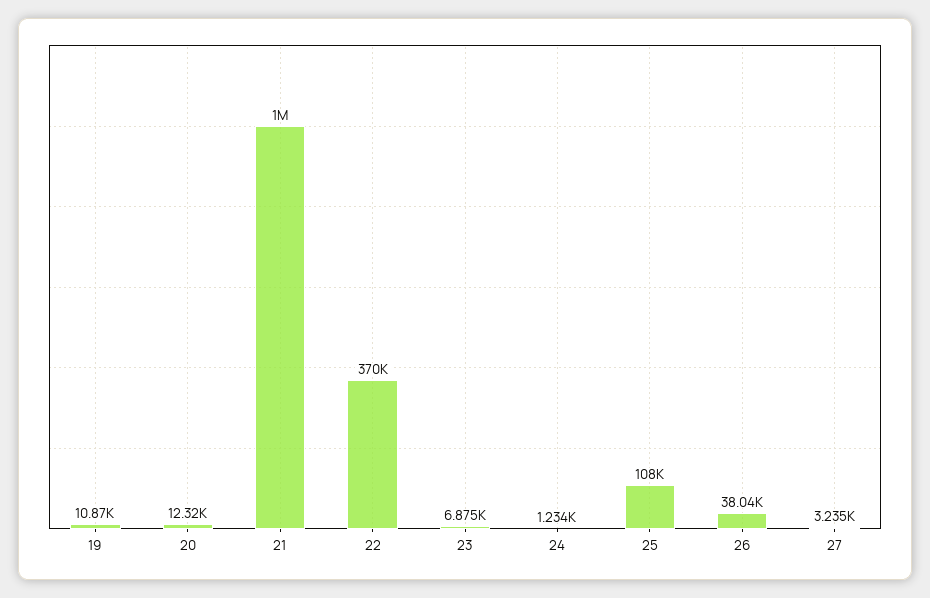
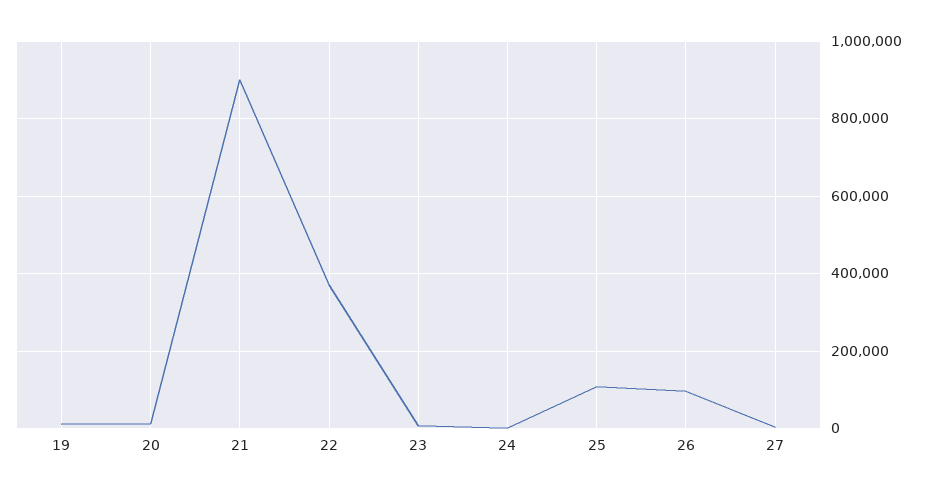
  {
    "19": 10870,
    "20": 12320,
-   "21": 1000000,
+   "21": 900000,
    "22": 370000,
    "23": 6875,
    "24": 1234,
    "25": 108000,
-   "26": 38040,
+   "26": 100000,
    "27": 3235
  }

